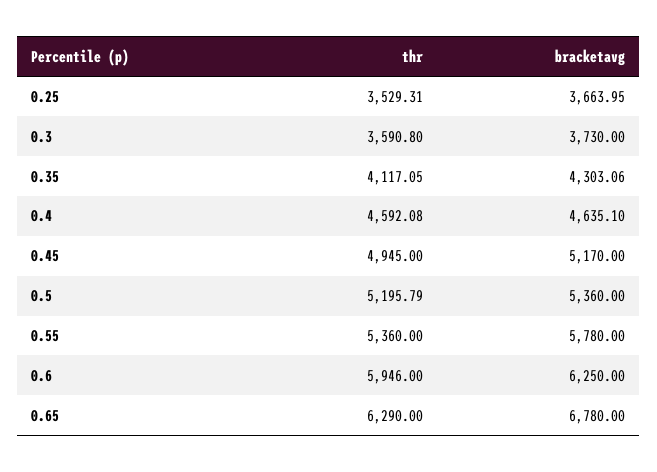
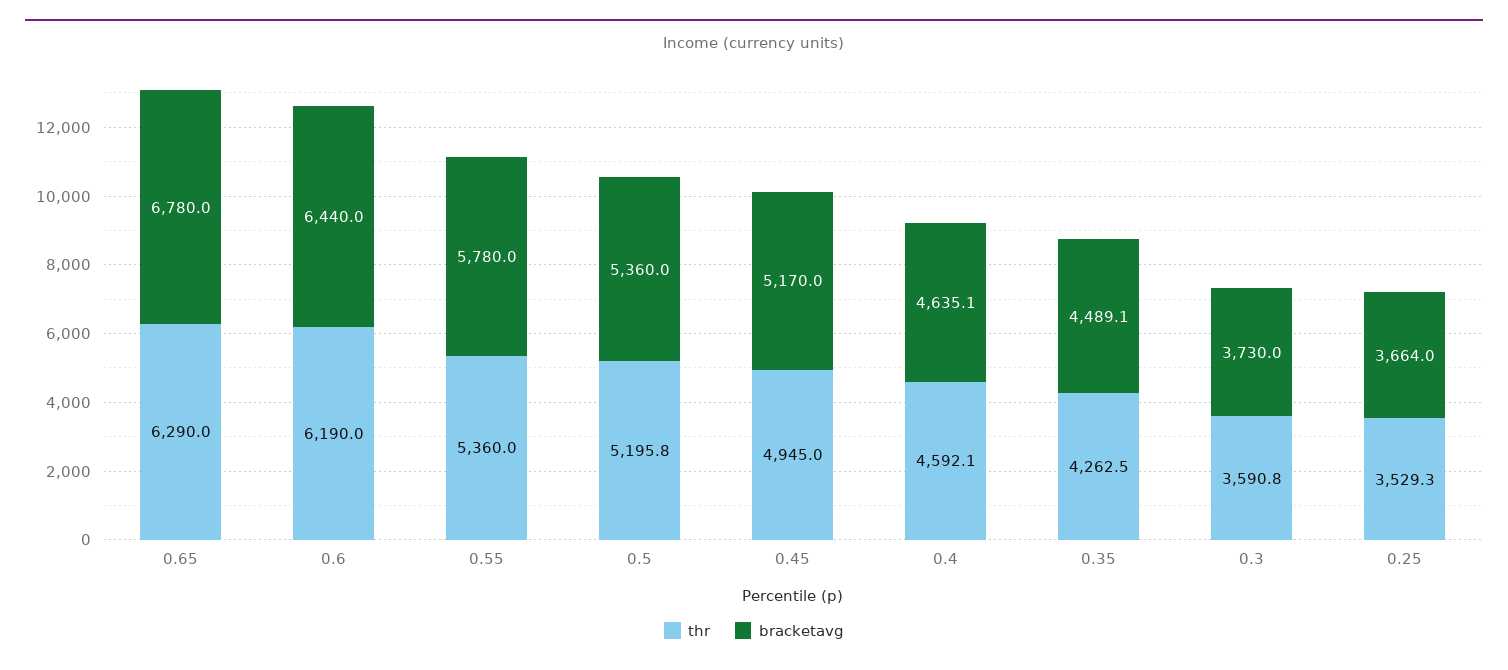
  {
    "thr": {
      "0.25": 3529.31,
      "0.3": 3590.8,
-     "0.35": 4117.05,
+     "0.35": 4262.5,
      "0.4": 4592.08,
      "0.45": 4945,
      "0.5": 5195.79,
      "0.55": 5360,
-     "0.6": 5946,
+     "0.6": 6190,
      "0.65": 6290
    },
    "bracketavg": {
      "0.25": 3663.95,
      "0.3": 3730,
-     "0.35": 4303.06,
+     "0.35": 4489.1,
      "0.4": 4635.1,
      "0.45": 5170,
      "0.5": 5360,
      "0.55": 5780,
-     "0.6": 6250,
+     "0.6": 6440,
      "0.65": 6780
    }
  }

